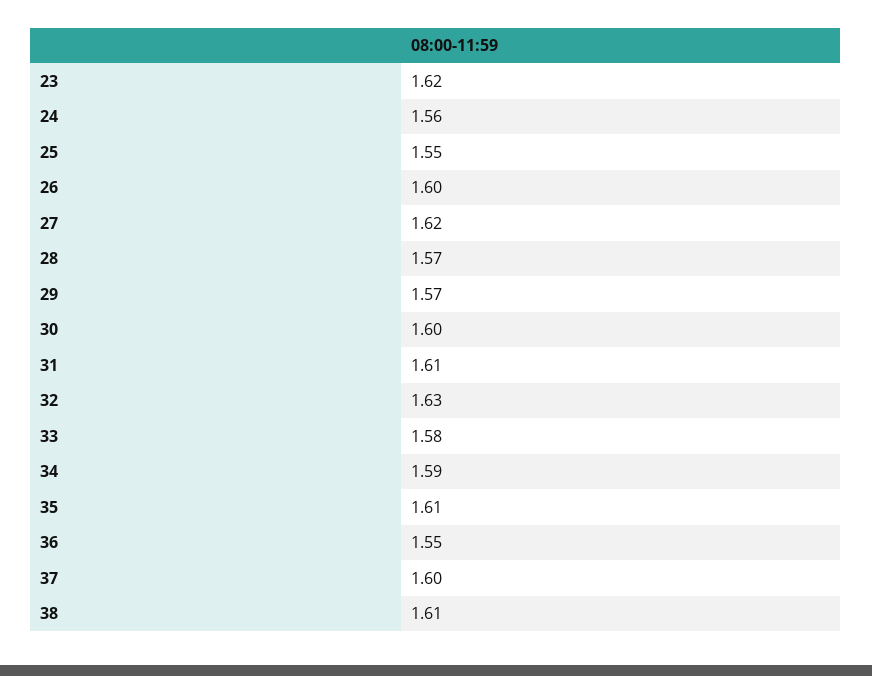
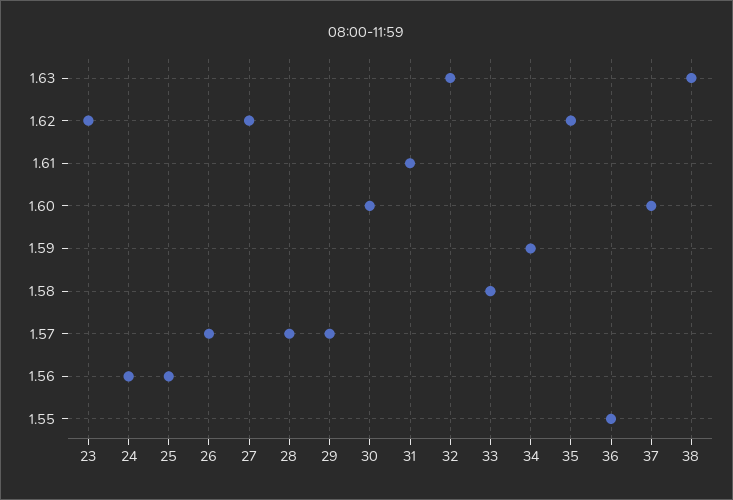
  {
    "23": 1.62,
    "24": 1.56,
-   "25": 1.55,
+   "25": 1.56,
-   "26": 1.6,
+   "26": 1.57,
    "27": 1.62,
    "28": 1.57,
    "29": 1.57,
    "30": 1.6,
    "31": 1.61,
    "32": 1.63,
    "33": 1.58,
    "34": 1.59,
-   "35": 1.61,
+   "35": 1.62,
    "36": 1.55,
    "37": 1.6,
-   "38": 1.61
+   "38": 1.63
  }

